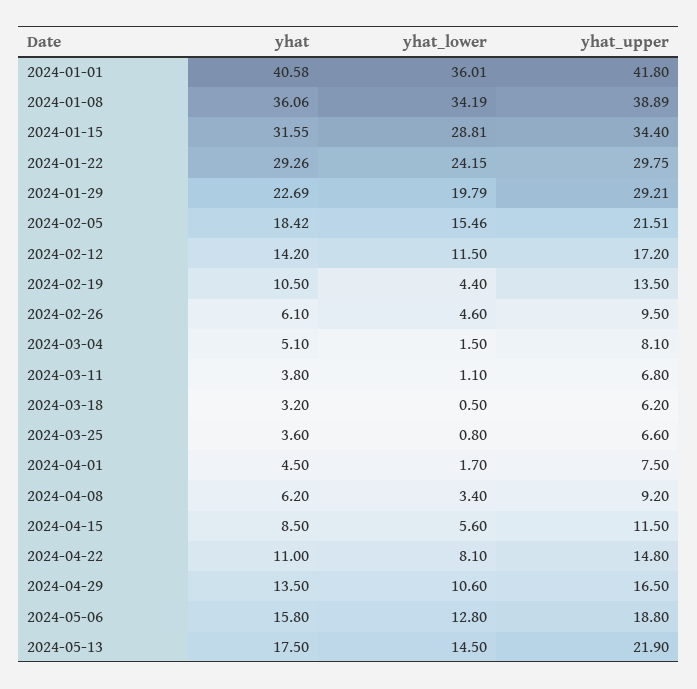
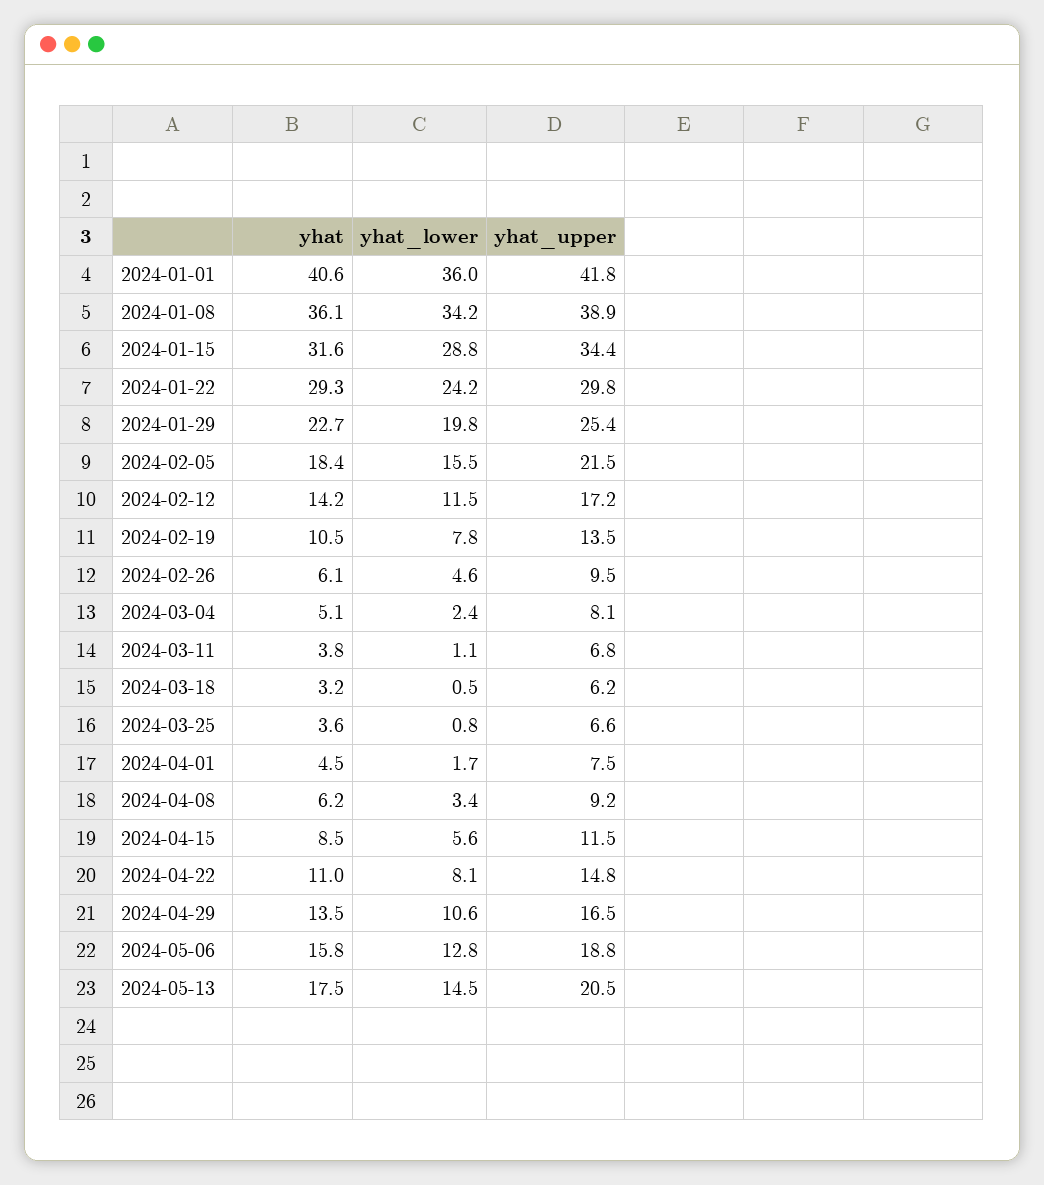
  {
    "yhat": {
      "2024-01-01": 40.58,
      "2024-01-08": 36.06,
      "2024-01-15": 31.55,
      "2024-01-22": 29.26,
      "2024-01-29": 22.69,
      "2024-02-05": 18.42,
      "2024-02-12": 14.2,
      "2024-02-19": 10.5,
      "2024-02-26": 6.1,
      "2024-03-04": 5.1,
      "2024-03-11": 3.8,
      "2024-03-18": 3.2,
      "2024-03-25": 3.6,
      "2024-04-01": 4.5,
      "2024-04-08": 6.2,
      "2024-04-15": 8.5,
      "2024-04-22": 11,
      "2024-04-29": 13.5,
      "2024-05-06": 15.8,
      "2024-05-13": 17.5
    },
    "yhat_lower": {
      "2024-01-01": 36.01,
      "2024-01-08": 34.19,
      "2024-01-15": 28.81,
      "2024-01-22": 24.15,
      "2024-01-29": 19.79,
      "2024-02-05": 15.46,
      "2024-02-12": 11.5,
-     "2024-02-19": 4.4,
+     "2024-02-19": 7.8,
      "2024-02-26": 4.6,
-     "2024-03-04": 1.5,
+     "2024-03-04": 2.4,
      "2024-03-11": 1.1,
      "2024-03-18": 0.5,
      "2024-03-25": 0.8,
      "2024-04-01": 1.7,
      "2024-04-08": 3.4,
      "2024-04-15": 5.6,
      "2024-04-22": 8.1,
      "2024-04-29": 10.6,
      "2024-05-06": 12.8,
      "2024-05-13": 14.5
    },
    "yhat_upper": {
      "2024-01-01": 41.8,
      "2024-01-08": 38.89,
      "2024-01-15": 34.4,
      "2024-01-22": 29.75,
-     "2024-01-29": 29.21,
+     "2024-01-29": 25.4,
      "2024-02-05": 21.51,
      "2024-02-12": 17.2,
      "2024-02-19": 13.5,
      "2024-02-26": 9.5,
      "2024-03-04": 8.1,
      "2024-03-11": 6.8,
      "2024-03-18": 6.2,
      "2024-03-25": 6.6,
      "2024-04-01": 7.5,
      "2024-04-08": 9.2,
      "2024-04-15": 11.5,
      "2024-04-22": 14.8,
      "2024-04-29": 16.5,
      "2024-05-06": 18.8,
-     "2024-05-13": 21.9
+     "2024-05-13": 20.5
    }
  }

